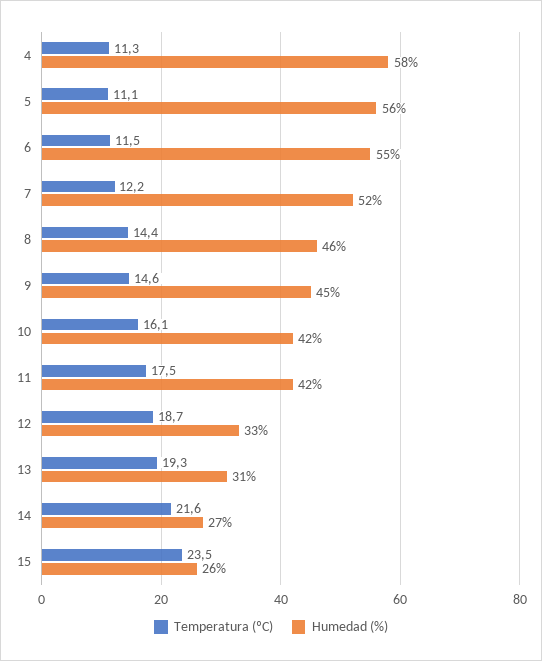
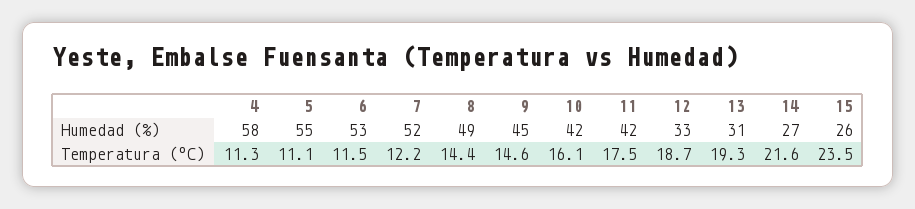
  {
    "Temperatura (ºC)": {
      "4": 11.3,
      "5": 11.1,
      "6": 11.5,
      "7": 12.2,
      "8": 14.4,
      "9": 14.6,
      "10": 16.1,
      "11": 17.5,
      "12": 18.7,
      "13": 19.3,
      "14": 21.6,
      "15": 23.5
    },
    "Humedad (%)": {
      "4": 58,
-     "5": 56,
+     "5": 55,
-     "6": 55,
+     "6": 53,
      "7": 52,
-     "8": 46,
+     "8": 49,
      "9": 45,
      "10": 42,
      "11": 42,
      "12": 33,
      "13": 31,
      "14": 27,
      "15": 26
    }
  }

